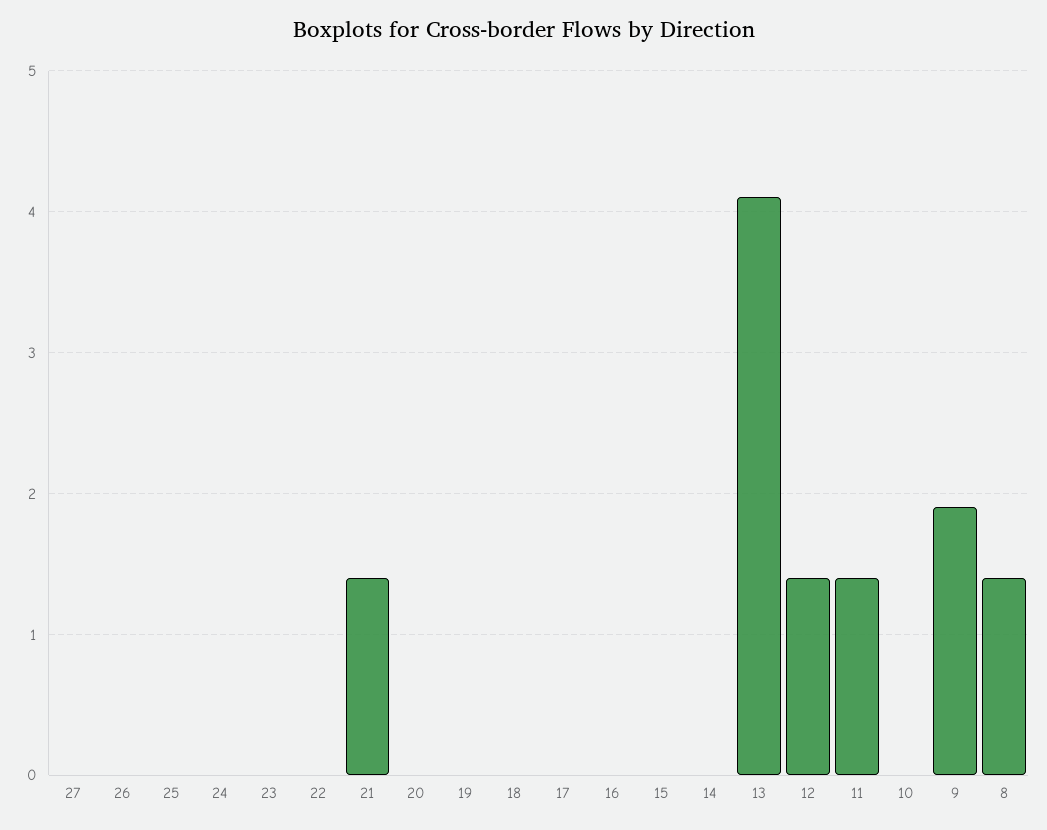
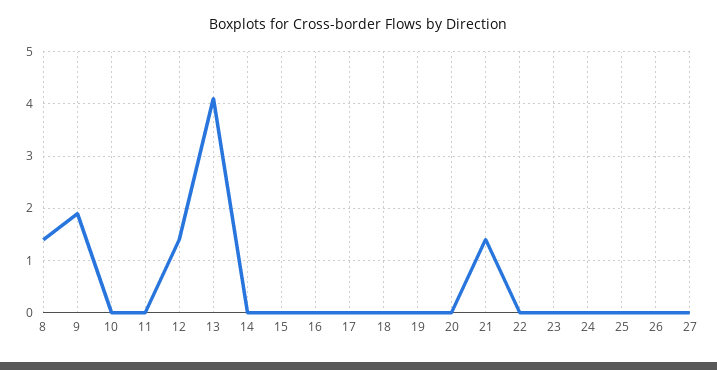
  {
    "27": 0,
    "26": 0,
    "25": 0,
    "24": 0,
    "23": 0,
    "22": 0,
    "21": 1.4,
    "20": 0,
    "19": 0,
    "18": 0,
    "17": 0,
    "16": 0,
    "15": 0,
    "14": 0,
    "13": 4.1,
    "12": 1.4,
-   "11": 1.4,
+   "11": 0,
    "10": 0,
    "9": 1.9,
    "8": 1.4
  }

